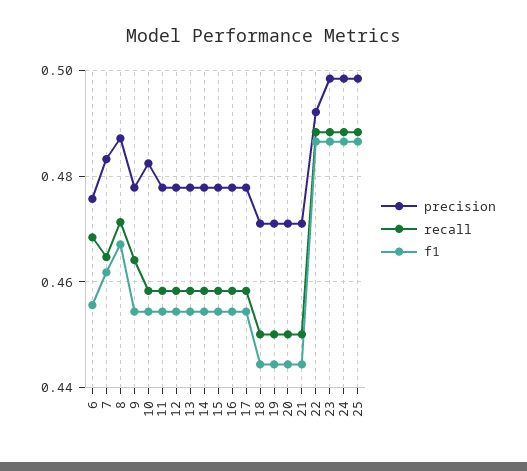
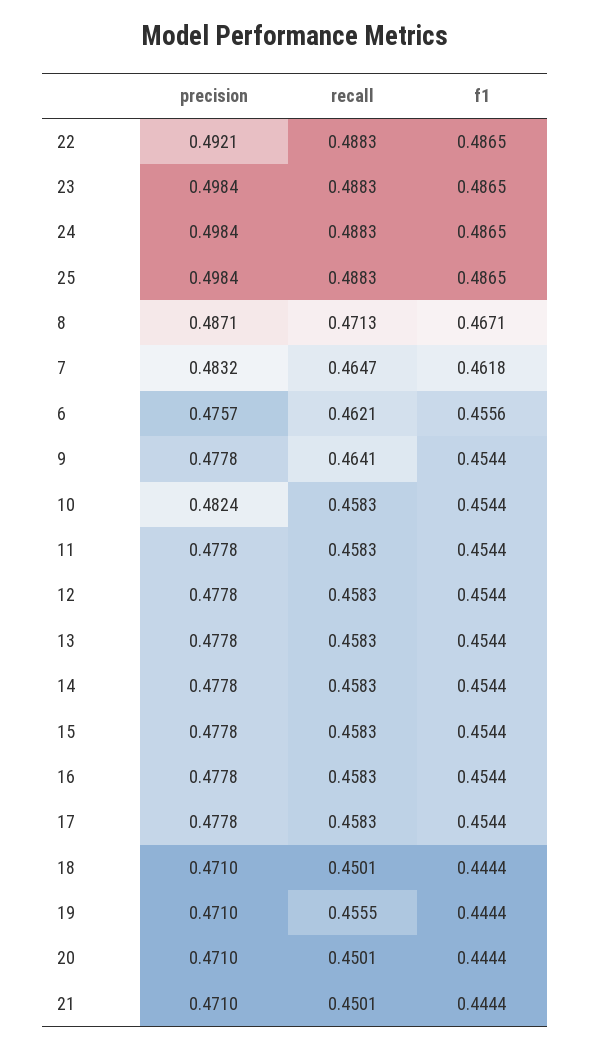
  {
    "precision": {
      "6": 0.4757,
      "7": 0.4832,
      "8": 0.4871,
      "9": 0.4778,
      "10": 0.4824,
      "11": 0.4778,
      "12": 0.4778,
      "13": 0.4778,
      "14": 0.4778,
      "15": 0.4778,
      "16": 0.4778,
      "17": 0.4778,
      "18": 0.471,
      "19": 0.471,
      "20": 0.471,
      "21": 0.471,
      "22": 0.4921,
      "23": 0.4984,
      "24": 0.4984,
      "25": 0.4984
    },
    "recall": {
-     "6": 0.468,
+     "6": 0.4621,
      "7": 0.4647,
      "8": 0.4713,
      "9": 0.4641,
      "10": 0.4583,
      "11": 0.4583,
      "12": 0.4583,
      "13": 0.4583,
      "14": 0.4583,
      "15": 0.4583,
      "16": 0.4583,
      "17": 0.4583,
      "18": 0.4501,
-     "19": 0.45,
+     "19": 0.4555,
      "20": 0.4501,
      "21": 0.4501,
      "22": 0.4883,
      "23": 0.4883,
      "24": 0.4883,
      "25": 0.4883
    },
    "f1": {
      "6": 0.4556,
      "7": 0.4618,
      "8": 0.4671,
      "9": 0.4544,
      "10": 0.4544,
      "11": 0.4544,
      "12": 0.4544,
      "13": 0.4544,
      "14": 0.4544,
      "15": 0.4544,
      "16": 0.4544,
      "17": 0.4544,
      "18": 0.4444,
      "19": 0.4444,
      "20": 0.4444,
      "21": 0.4444,
      "22": 0.4865,
      "23": 0.4865,
      "24": 0.4865,
      "25": 0.4865
    }
  }

